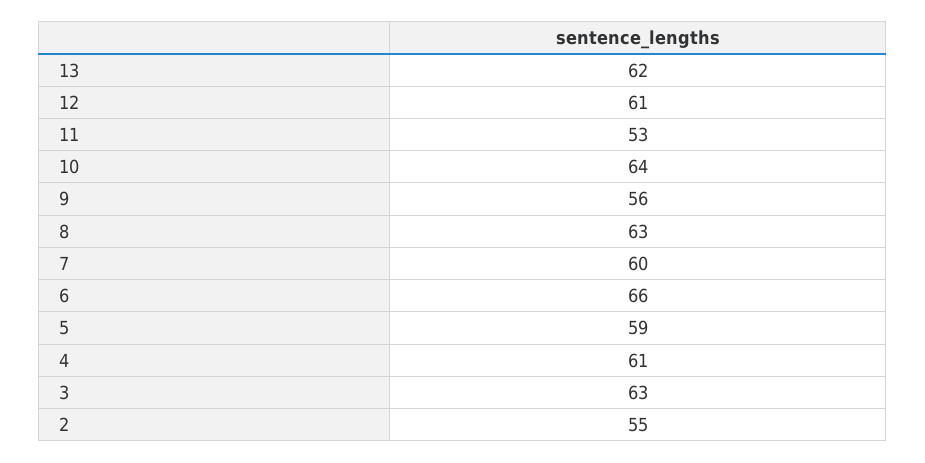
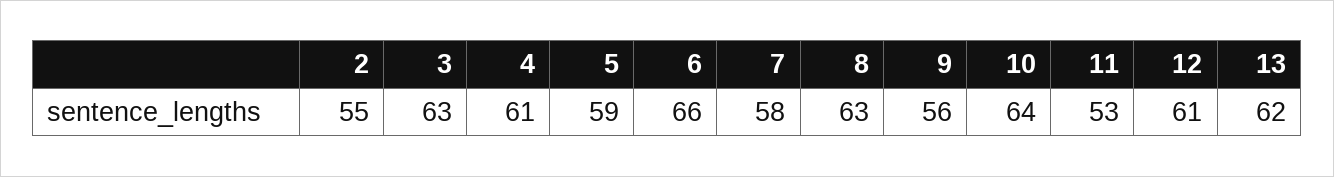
  {
    "13": 62,
    "12": 61,
    "11": 53,
    "10": 64,
    "9": 56,
    "8": 63,
-   "7": 60,
+   "7": 58,
    "6": 66,
    "5": 59,
    "4": 61,
    "3": 63,
    "2": 55
  }

